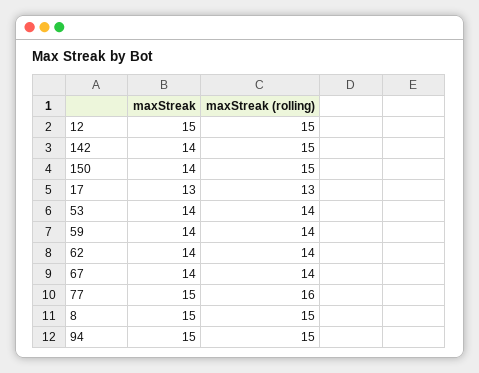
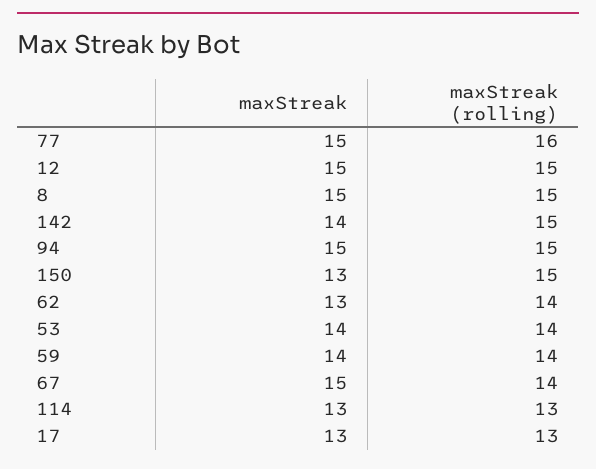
  {
    "maxStreak": {
      "12": 15,
      "142": 14,
-     "150": 14,
+     "150": 13,
      "17": 13,
      "53": 14,
      "59": 14,
-     "62": 14,
+     "62": 13,
-     "67": 14,
+     "67": 15,
      "77": 15,
      "8": 15,
-     "94": 15
+     "94": 15,
+     "114": 13
    },
    "maxStreak (rolling)": {
      "12": 15,
      "142": 15,
      "150": 15,
      "17": 13,
      "53": 14,
      "59": 14,
      "62": 14,
      "67": 14,
      "77": 16,
      "8": 15,
-     "94": 15
+     "94": 15,
+     "114": 13
    }
  }

